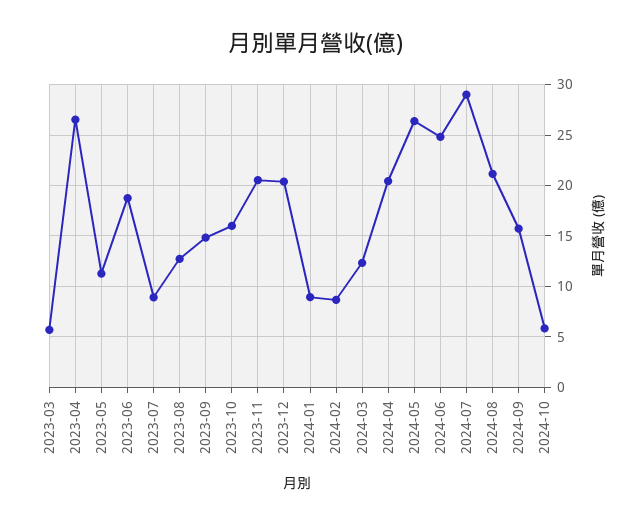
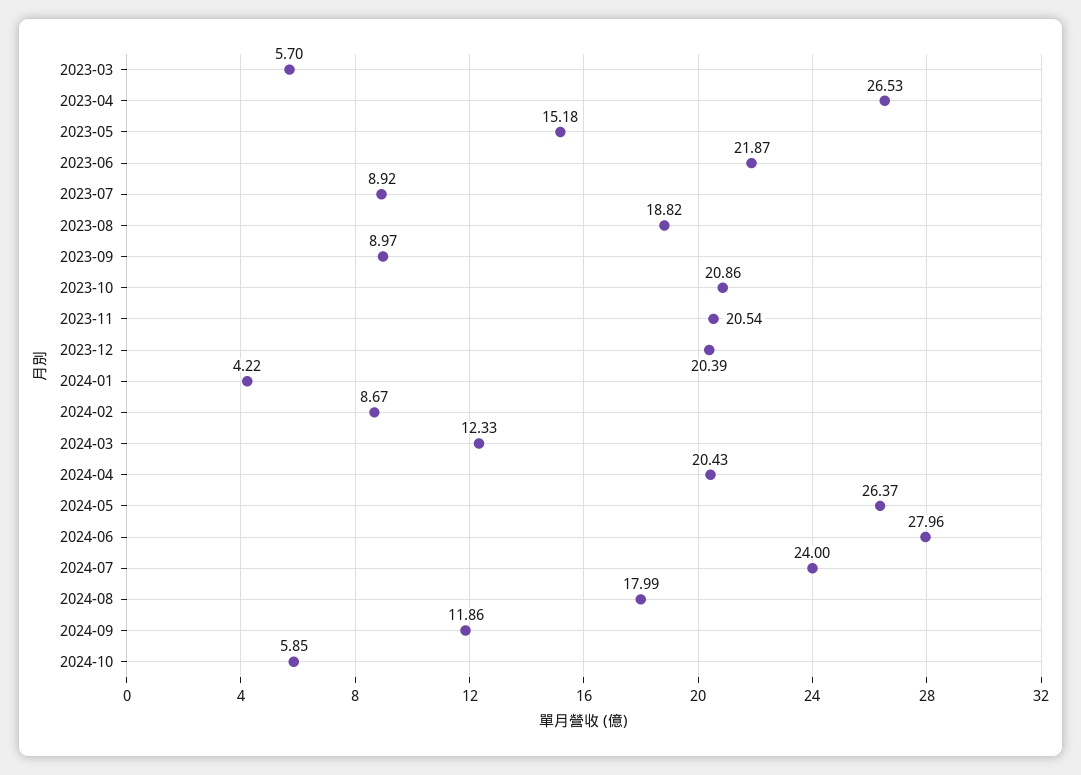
  {
    "2023-03": 5.7,
    "2023-04": 26.53,
-   "2023-05": 11,
+   "2023-05": 15.18,
-   "2023-06": 19,
+   "2023-06": 21.87,
    "2023-07": 8.92,
-   "2023-08": 13,
+   "2023-08": 18.82,
-   "2023-09": 15,
+   "2023-09": 8.97,
-   "2023-10": 16,
+   "2023-10": 20.86,
    "2023-11": 20.54,
    "2023-12": 20.39,
-   "2024-01": 9,
+   "2024-01": 4.22,
    "2024-02": 8.67,
    "2024-03": 12.33,
    "2024-04": 20.43,
    "2024-05": 26.37,
-   "2024-06": 25,
+   "2024-06": 27.96,
-   "2024-07": 29,
+   "2024-07": 24,
-   "2024-08": 21,
+   "2024-08": 17.99,
-   "2024-09": 16,
+   "2024-09": 11.86,
    "2024-10": 5.85
  }

